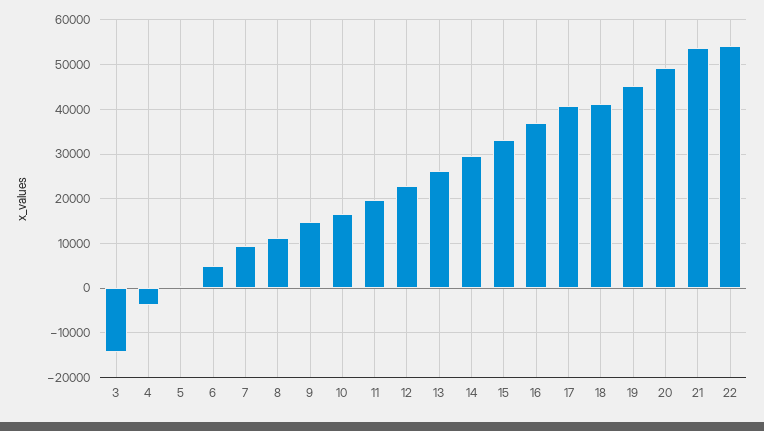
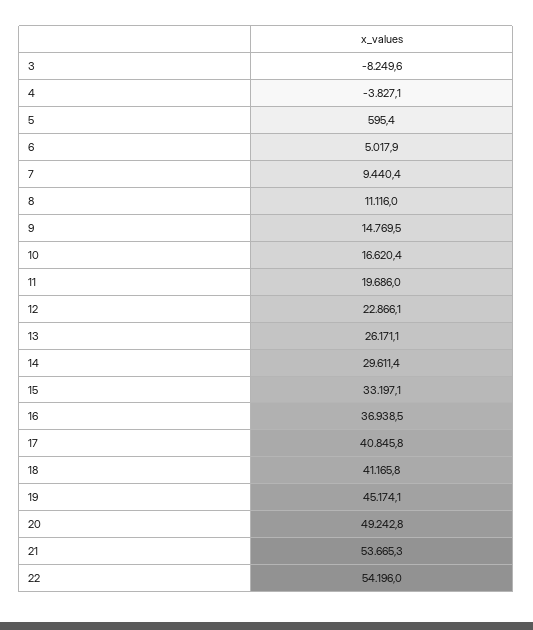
  {
-   "3": -14000,
+   "3": -8249.6,
    "4": -3827.1,
    "5": 595.4,
    "6": 5017.9,
    "7": 9440.4,
    "8": 11116,
    "9": 14769.5,
    "10": 16620.4,
    "11": 19686,
    "12": 22866.1,
    "13": 26171.1,
    "14": 29611.4,
    "15": 33197.1,
    "16": 36938.5,
    "17": 40845.8,
    "18": 41165.8,
    "19": 45174.1,
    "20": 49242.8,
    "21": 53665.3,
    "22": 54196
  }

